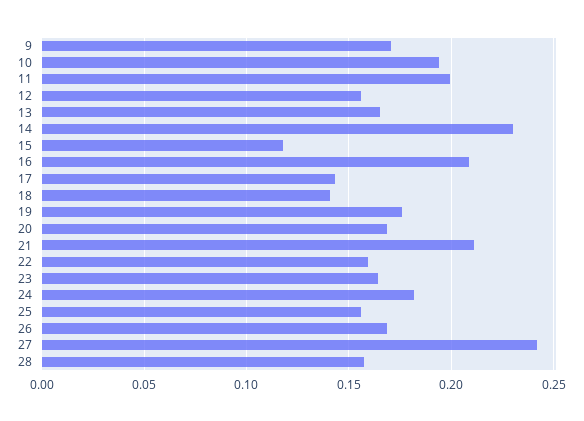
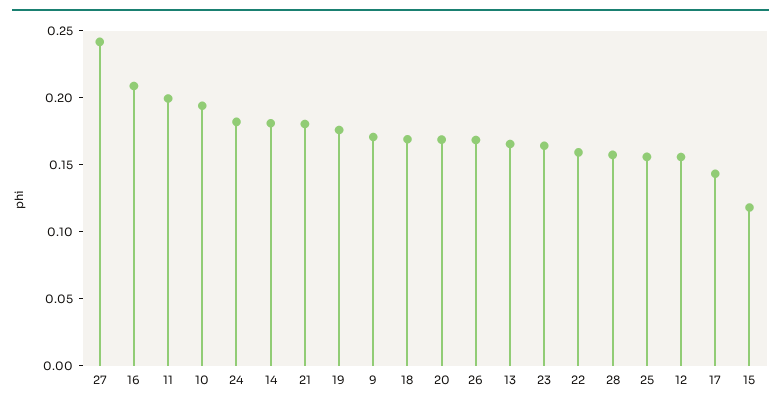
  {
    "9": 0.17,
    "10": 0.195,
    "11": 0.2,
    "12": 0.155,
    "13": 0.165,
-   "14": 0.23,
+   "14": 0.18,
    "15": 0.12,
    "16": 0.21,
    "17": 0.145,
-   "18": 0.14,
+   "18": 0.17,
    "19": 0.175,
    "20": 0.17,
-   "21": 0.21,
+   "21": 0.18,
    "22": 0.16,
    "23": 0.165,
    "24": 0.18,
    "25": 0.155,
    "26": 0.17,
    "27": 0.24,
    "28": 0.155
  }

